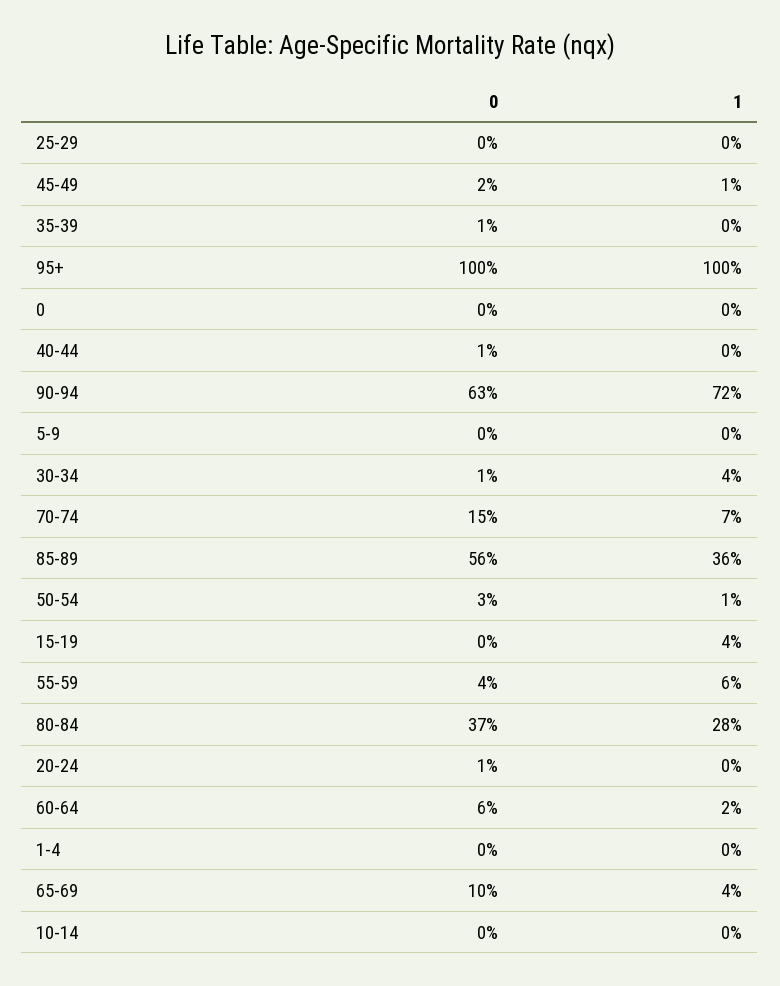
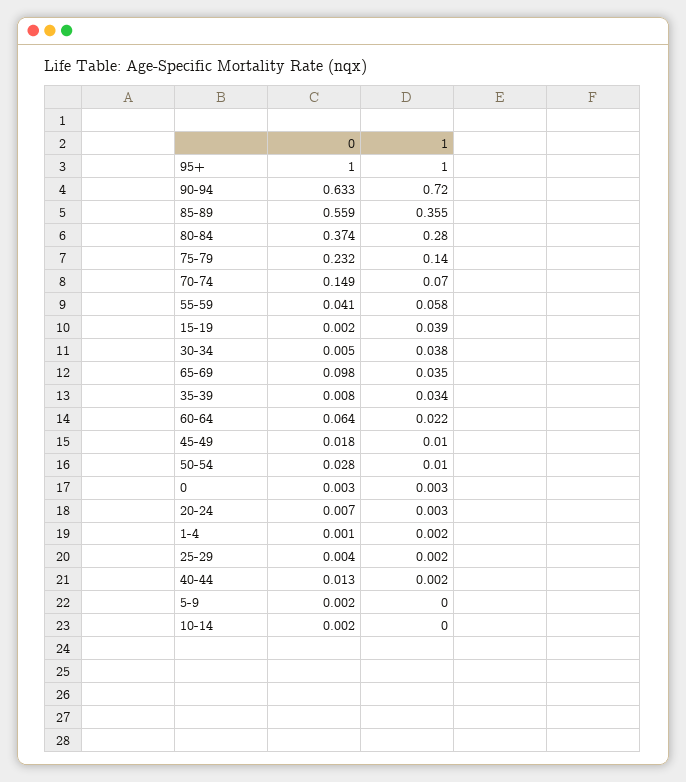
  {
    "0": {
      "25-29": 0.004,
      "45-49": 0.018,
      "35-39": 0.008,
      "95+": 1,
      "0": 0.003,
      "40-44": 0.013,
      "90-94": 0.633,
      "5-9": 0.002,
      "30-34": 0.005,
      "70-74": 0.149,
      "85-89": 0.559,
      "50-54": 0.028,
      "15-19": 0.002,
      "55-59": 0.041,
      "80-84": 0.374,
      "20-24": 0.007,
      "60-64": 0.064,
      "1-4": 0.001,
      "65-69": 0.098,
-     "10-14": 0.002
+     "10-14": 0.002,
+     "75-79": 0.232
    },
    "1": {
      "25-29": 0.002,
      "45-49": 0.01,
-     "35-39": 0,
+     "35-39": 0.034,
      "95+": 1,
      "0": 0.003,
      "40-44": 0.002,
      "90-94": 0.72,
      "5-9": 0,
      "30-34": 0.038,
      "70-74": 0.07,
      "85-89": 0.355,
      "50-54": 0.01,
      "15-19": 0.039,
      "55-59": 0.058,
      "80-84": 0.28,
      "20-24": 0.003,
      "60-64": 0.022,
      "1-4": 0.002,
      "65-69": 0.035,
-     "10-14": 0
+     "10-14": 0,
+     "75-79": 0.14
    }
  }

